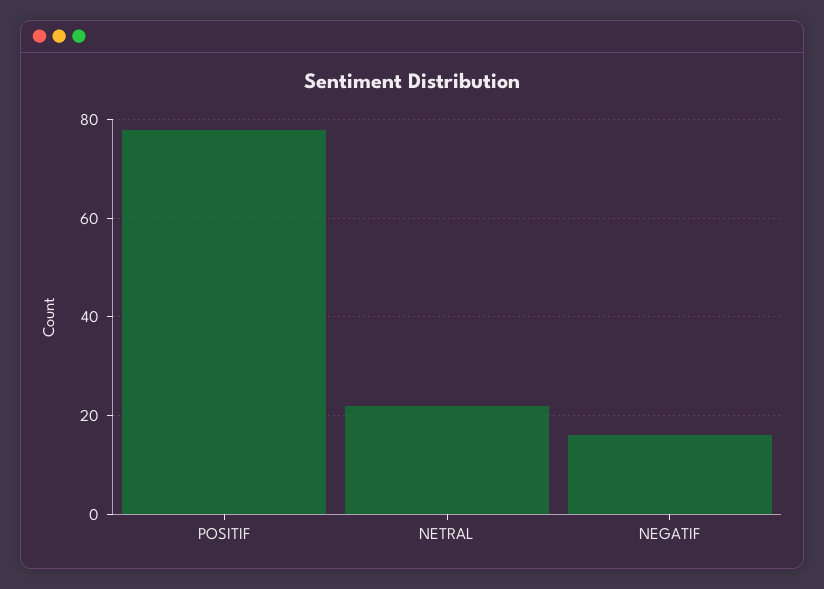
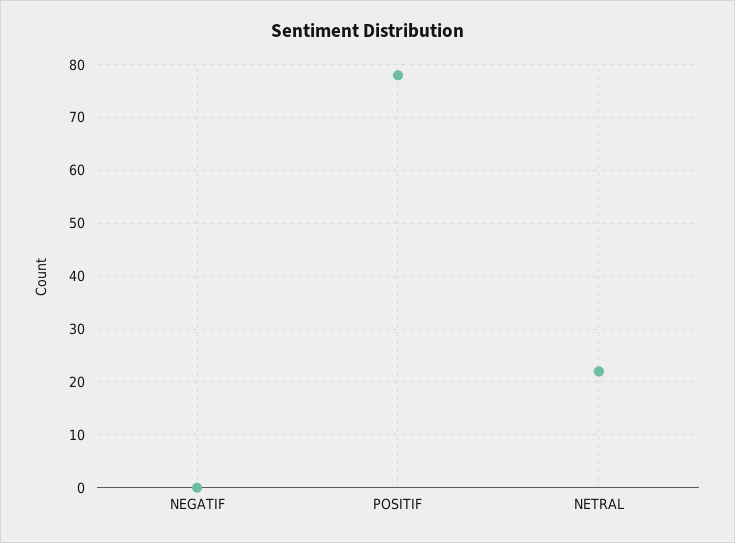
  {
    "POSITIF": 80,
    "NETRAL": 20,
-   "NEGATIF": 15
+   "NEGATIF": 0
  }

